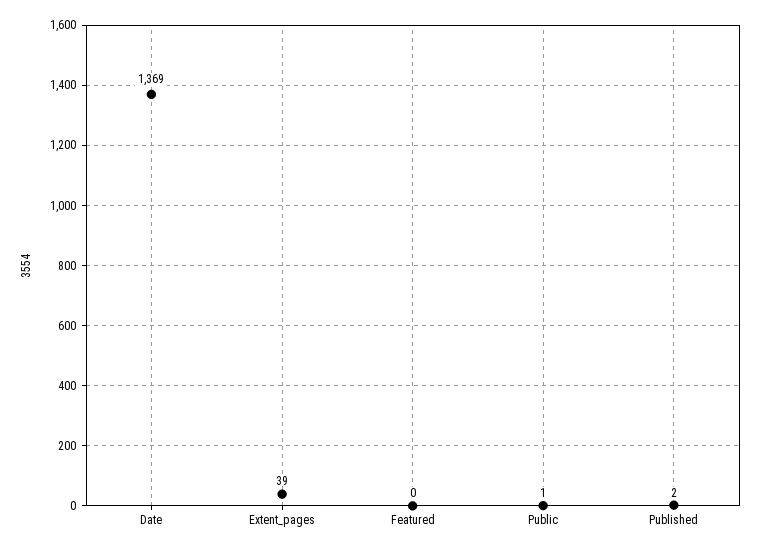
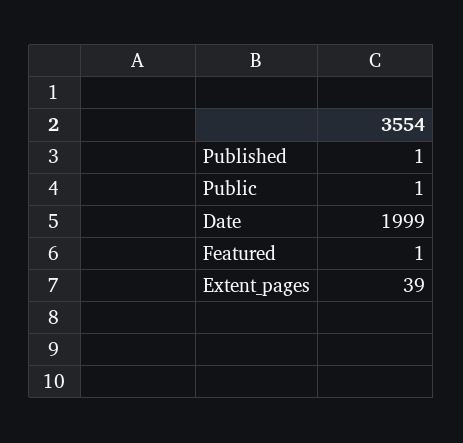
  {
-   "Date": 1369,
+   "Date": 1999,
    "Extent_pages": 39,
-   "Featured": 0,
+   "Featured": 1,
    "Public": 1,
-   "Published": 2
+   "Published": 1
  }

